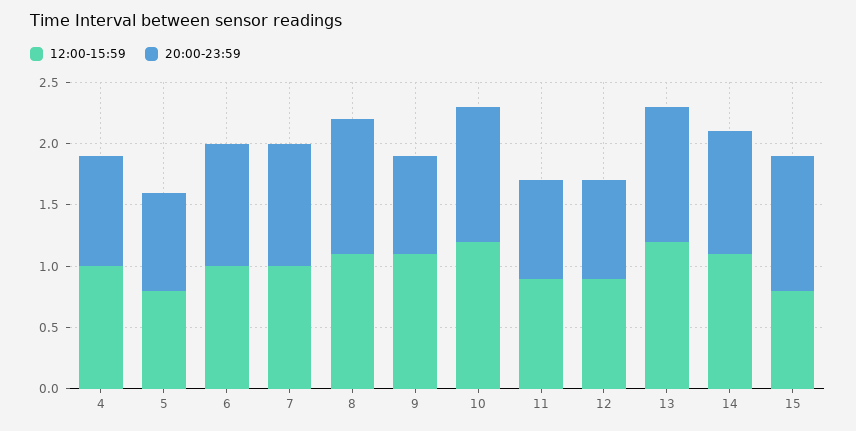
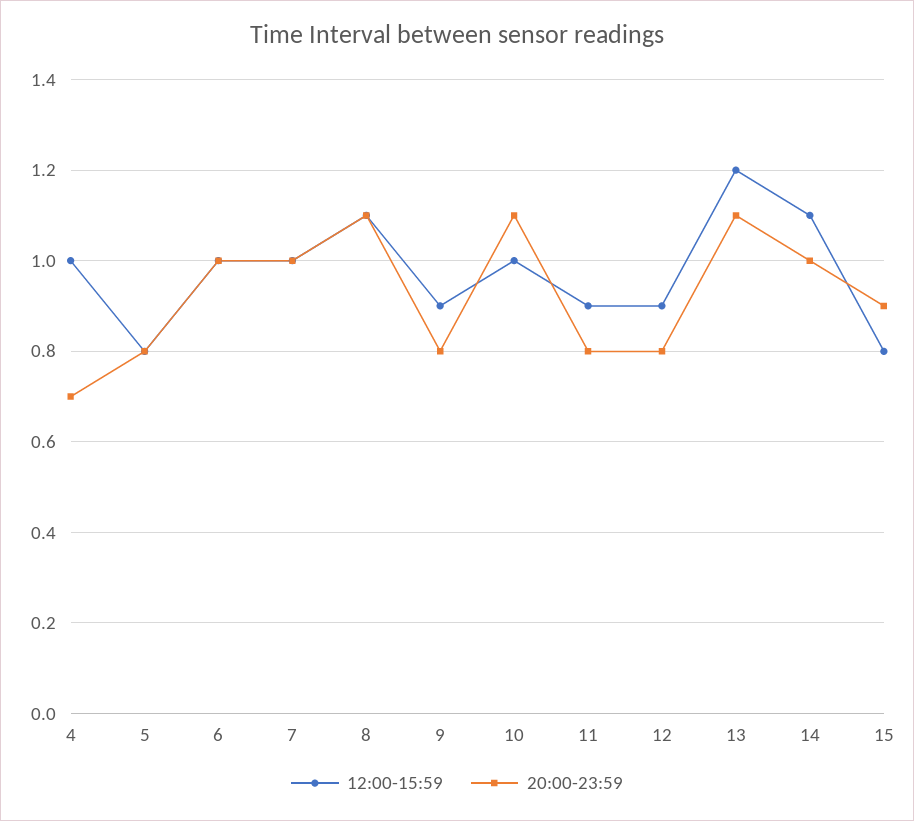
  {
    "12:00-15:59": {
      "4": 1,
      "5": 0.8,
      "6": 1,
      "7": 1,
      "8": 1.1,
-     "9": 1.1,
+     "9": 0.9,
-     "10": 1.2,
+     "10": 1,
      "11": 0.9,
      "12": 0.9,
      "13": 1.2,
      "14": 1.1,
      "15": 0.8
    },
    "20:00-23:59": {
-     "4": 0.9,
+     "4": 0.7,
      "5": 0.8,
      "6": 1,
      "7": 1,
      "8": 1.1,
      "9": 0.8,
      "10": 1.1,
      "11": 0.8,
      "12": 0.8,
      "13": 1.1,
      "14": 1,
-     "15": 1.1
+     "15": 0.9
    }
  }

